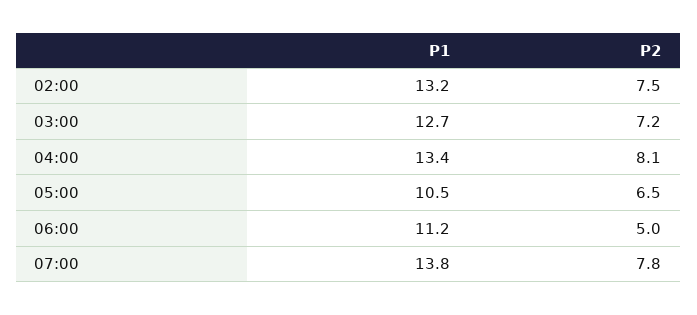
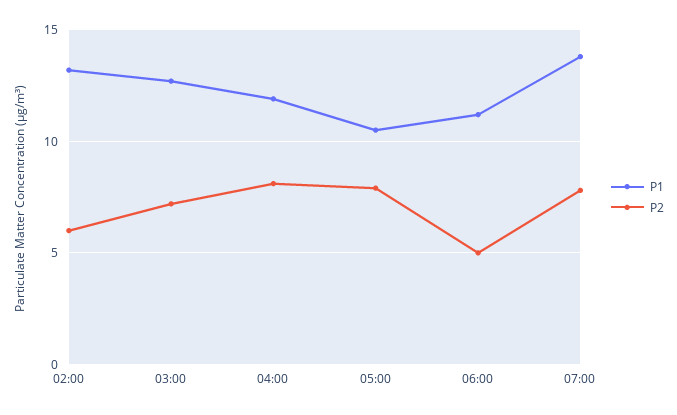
  {
    "P1": {
      "02:00": 13.2,
      "03:00": 12.7,
-     "04:00": 13.4,
+     "04:00": 12,
      "05:00": 10.5,
      "06:00": 11.2,
      "07:00": 13.8
    },
    "P2": {
-     "02:00": 7.5,
+     "02:00": 6,
      "03:00": 7.2,
      "04:00": 8.1,
-     "05:00": 6.5,
+     "05:00": 8,
      "06:00": 5,
      "07:00": 7.8
    }
  }

